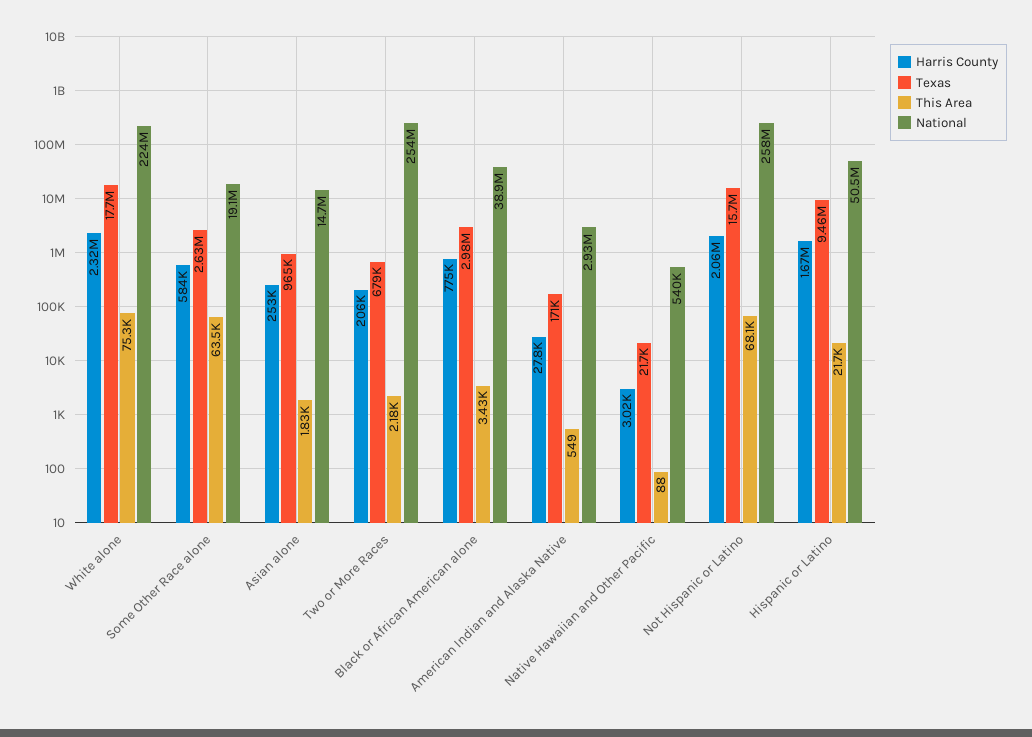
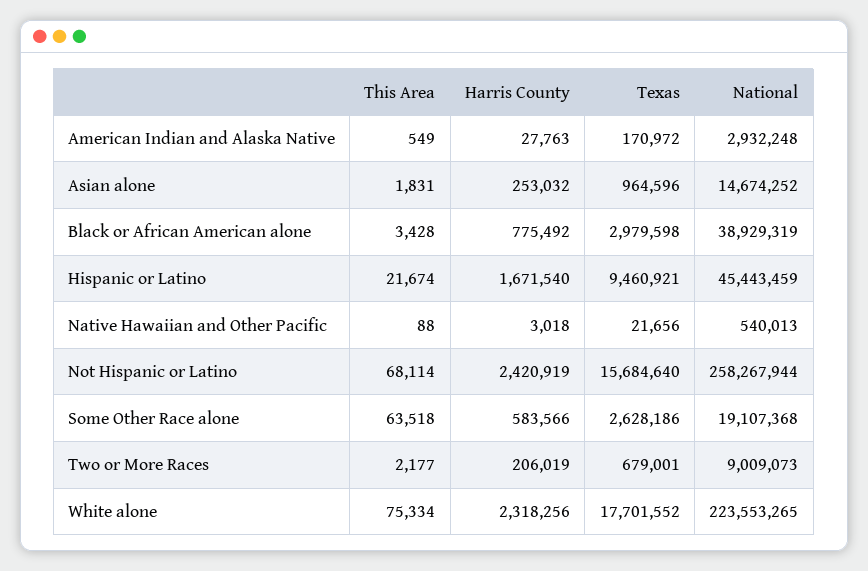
  {
    "Harris County": {
      "White alone": 2318256,
      "Some Other Race alone": 583566,
      "Asian alone": 253032,
      "Two or More Races": 206019,
      "Black or African American alone": 775492,
      "American Indian and Alaska Native": 27763,
      "Native Hawaiian and Other Pacific": 3018,
-     "Not Hispanic or Latino": 2060000,
+     "Not Hispanic or Latino": 2420919,
      "Hispanic or Latino": 1671540
    },
    "Texas": {
      "White alone": 17701552,
      "Some Other Race alone": 2628186,
      "Asian alone": 964596,
      "Two or More Races": 679001,
      "Black or African American alone": 2979598,
      "American Indian and Alaska Native": 170972,
      "Native Hawaiian and Other Pacific": 21656,
      "Not Hispanic or Latino": 15684640,
      "Hispanic or Latino": 9460921
    },
    "This Area": {
      "White alone": 75334,
      "Some Other Race alone": 63518,
      "Asian alone": 1831,
      "Two or More Races": 2177,
      "Black or African American alone": 3428,
      "American Indian and Alaska Native": 549,
      "Native Hawaiian and Other Pacific": 88,
      "Not Hispanic or Latino": 68114,
      "Hispanic or Latino": 21674
    },
    "National": {
      "White alone": 223553265,
      "Some Other Race alone": 19107368,
      "Asian alone": 14674252,
-     "Two or More Races": 254000000,
+     "Two or More Races": 9009073,
      "Black or African American alone": 38929319,
      "American Indian and Alaska Native": 2932248,
      "Native Hawaiian and Other Pacific": 540013,
      "Not Hispanic or Latino": 258267944,
-     "Hispanic or Latino": 50500000
+     "Hispanic or Latino": 45443459
    }
  }

